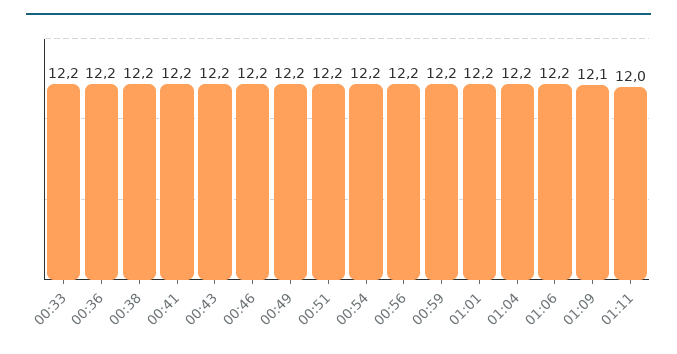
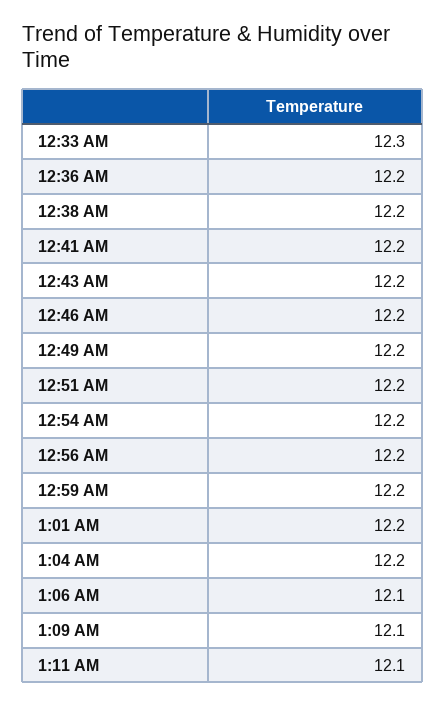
  {
-   "00:33": 12.2,
+   "00:33": 12.3,
    "00:36": 12.2,
    "00:38": 12.2,
    "00:41": 12.2,
    "00:43": 12.2,
    "00:46": 12.2,
    "00:49": 12.2,
    "00:51": 12.2,
    "00:54": 12.2,
    "00:56": 12.2,
    "00:59": 12.2,
    "01:01": 12.2,
    "01:04": 12.2,
-   "01:06": 12.2,
+   "01:06": 12.1,
    "01:09": 12.1,
-   "01:11": 12
+   "01:11": 12.1
  }

